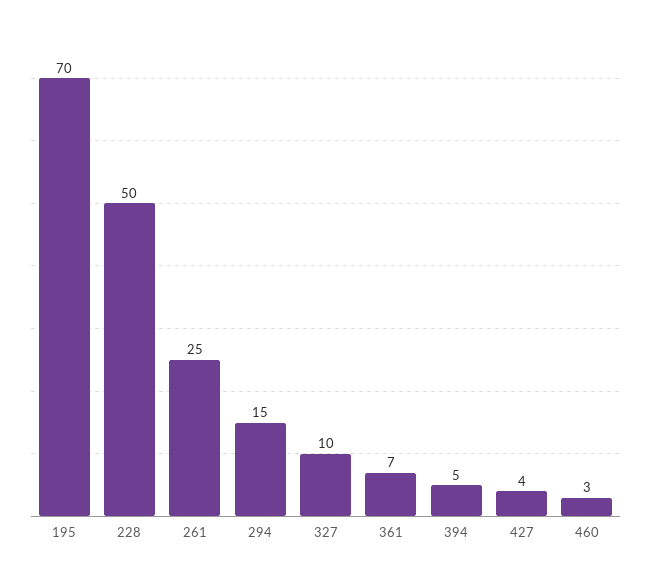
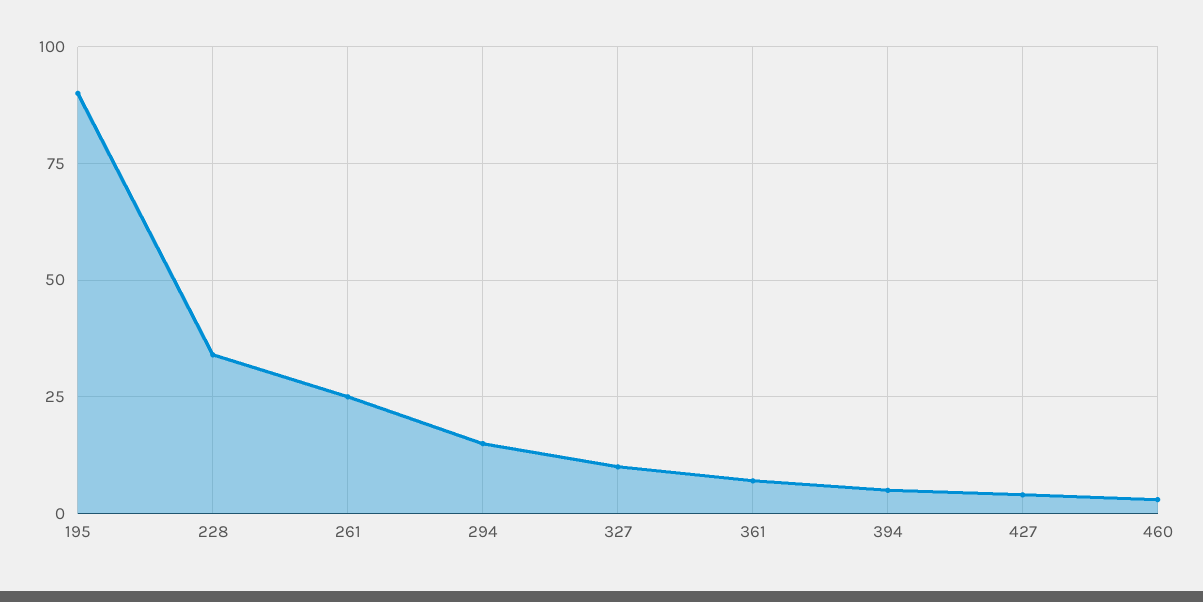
  {
-   "195": 70,
+   "195": 90,
-   "228": 50,
+   "228": 35,
    "261": 25,
    "294": 15,
    "327": 10,
    "361": 7,
    "394": 5,
    "427": 4,
    "460": 3
  }

